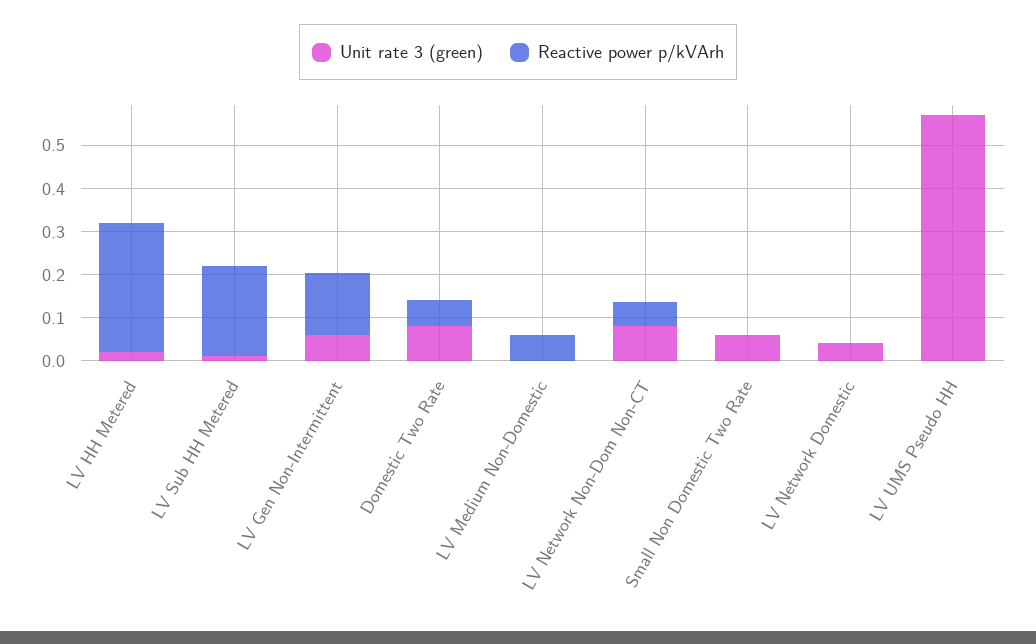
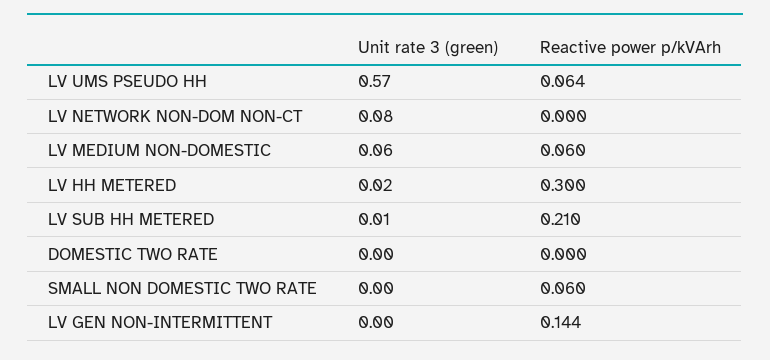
  {
    "Unit rate 3 (green)": {
      "LV HH Metered": 0.02,
      "LV Sub HH Metered": 0.01,
-     "LV Gen Non-Intermittent": 0.06,
+     "LV Gen Non-Intermittent": 0,
-     "Domestic Two Rate": 0.08,
+     "Domestic Two Rate": 0,
-     "LV Medium Non-Domestic": 0,
+     "LV Medium Non-Domestic": 0.06,
      "LV Network Non-Dom Non-CT": 0.08,
-     "Small Non Domestic Two Rate": 0.06,
+     "Small Non Domestic Two Rate": 0,
-     "LV Network Domestic": 0.04,
      "LV UMS Pseudo HH": 0.57
    },
    "Reactive power p/kVArh": {
      "LV HH Metered": 0.3,
      "LV Sub HH Metered": 0.21,
      "LV Gen Non-Intermittent": 0.144,
-     "Domestic Two Rate": 0.06,
+     "Domestic Two Rate": 0,
      "LV Medium Non-Domestic": 0.06,
-     "LV Network Non-Dom Non-CT": 0.06,
+     "LV Network Non-Dom Non-CT": 0,
-     "Small Non Domestic Two Rate": 0,
+     "Small Non Domestic Two Rate": 0.06,
-     "LV Network Domestic": 0,
-     "LV UMS Pseudo HH": 0
+     "LV UMS Pseudo HH": 0.064
    }
  }

